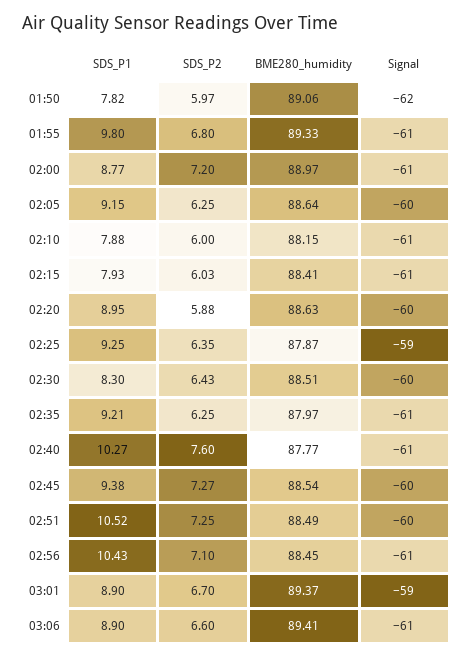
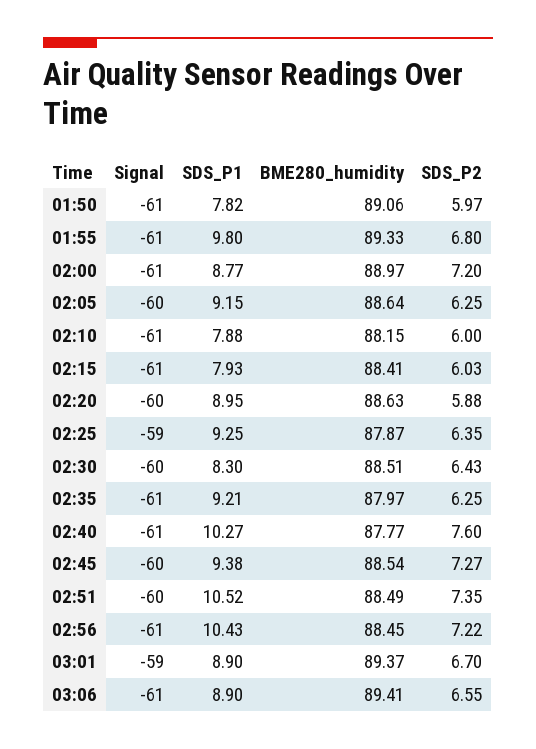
  {
    "SDS_P1": {
      "01:50": 7.82,
      "01:55": 9.8,
      "02:00": 8.77,
      "02:05": 9.15,
      "02:10": 7.88,
      "02:15": 7.93,
      "02:20": 8.95,
      "02:25": 9.25,
      "02:30": 8.3,
      "02:35": 9.21,
      "02:40": 10.27,
      "02:45": 9.38,
      "02:51": 10.52,
      "02:56": 10.43,
      "03:01": 8.9,
      "03:06": 8.9
    },
    "SDS_P2": {
      "01:50": 5.97,
      "01:55": 6.8,
      "02:00": 7.2,
      "02:05": 6.25,
      "02:10": 6,
      "02:15": 6.03,
      "02:20": 5.88,
      "02:25": 6.35,
      "02:30": 6.43,
      "02:35": 6.25,
      "02:40": 7.6,
      "02:45": 7.27,
-     "02:51": 7.25,
+     "02:51": 7.35,
-     "02:56": 7.1,
+     "02:56": 7.22,
      "03:01": 6.7,
-     "03:06": 6.6
+     "03:06": 6.55
    },
    "BME280_humidity": {
      "01:50": 89.06,
      "01:55": 89.33,
      "02:00": 88.97,
      "02:05": 88.64,
      "02:10": 88.15,
      "02:15": 88.41,
      "02:20": 88.63,
      "02:25": 87.87,
      "02:30": 88.51,
      "02:35": 87.97,
      "02:40": 87.77,
      "02:45": 88.54,
      "02:51": 88.49,
      "02:56": 88.45,
      "03:01": 89.37,
      "03:06": 89.41
    },
    "Signal": {
-     "01:50": -62,
+     "01:50": -61,
      "01:55": -61,
      "02:00": -61,
      "02:05": -60,
      "02:10": -61,
      "02:15": -61,
      "02:20": -60,
      "02:25": -59,
      "02:30": -60,
      "02:35": -61,
      "02:40": -61,
      "02:45": -60,
      "02:51": -60,
      "02:56": -61,
      "03:01": -59,
      "03:06": -61
    }
  }

